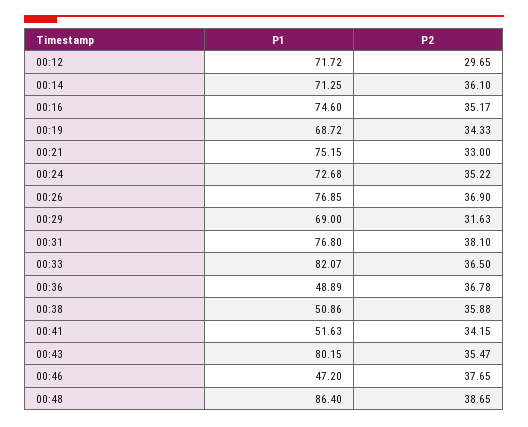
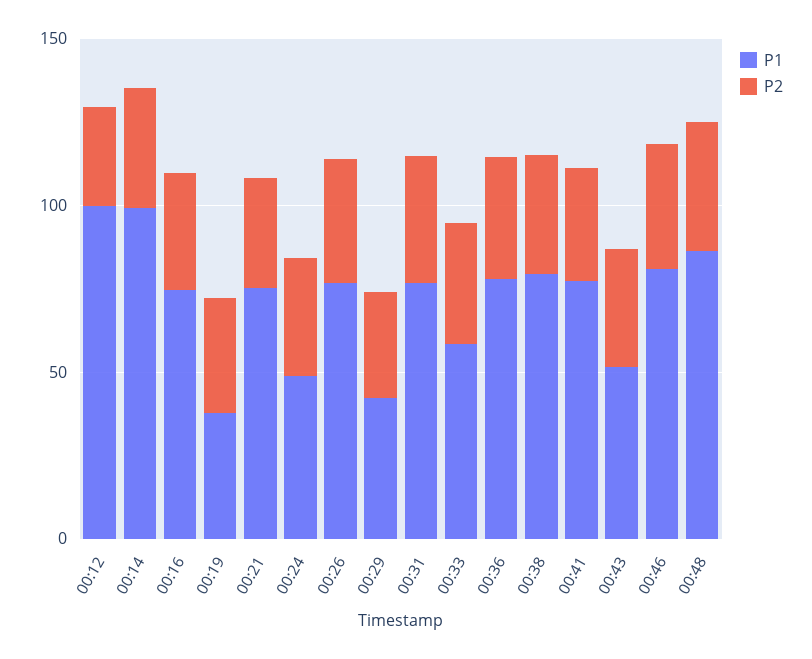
  {
    "P1": {
-     "00:12": 71.72,
+     "00:12": 100,
-     "00:14": 71.25,
+     "00:14": 100,
      "00:16": 74.6,
-     "00:19": 68.72,
+     "00:19": 40,
      "00:21": 75.15,
-     "00:24": 72.68,
+     "00:24": 50,
      "00:26": 76.85,
-     "00:29": 69,
+     "00:29": 40,
      "00:31": 76.8,
-     "00:33": 82.07,
+     "00:33": 60,
-     "00:36": 48.89,
+     "00:36": 80,
-     "00:38": 50.86,
+     "00:38": 80,
-     "00:41": 51.63,
+     "00:41": 80,
-     "00:43": 80.15,
+     "00:43": 50,
-     "00:46": 47.2,
+     "00:46": 80,
      "00:48": 86.4
    },
    "P2": {
      "00:12": 29.65,
      "00:14": 36.1,
      "00:16": 35.17,
      "00:19": 34.33,
      "00:21": 33,
      "00:24": 35.22,
      "00:26": 36.9,
      "00:29": 31.63,
      "00:31": 38.1,
      "00:33": 36.5,
      "00:36": 36.78,
      "00:38": 35.88,
      "00:41": 34.15,
      "00:43": 35.47,
      "00:46": 37.65,
      "00:48": 38.65
    }
  }

